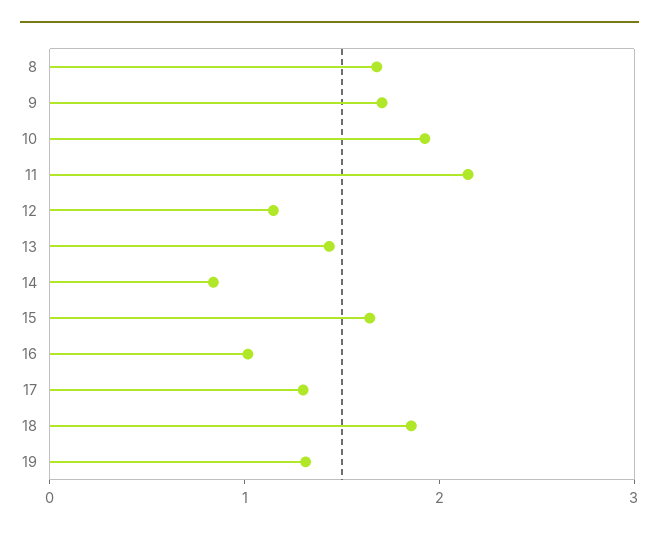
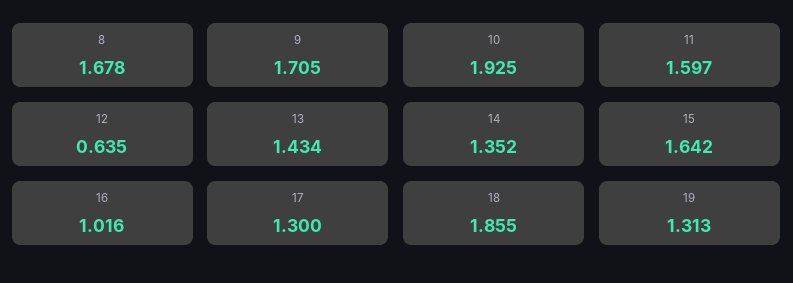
  {
    "8": 1.678,
    "9": 1.705,
    "10": 1.925,
-   "11": 2.2,
+   "11": 1.597,
-   "12": 1.2,
+   "12": 0.635,
    "13": 1.434,
-   "14": 0.8,
+   "14": 1.352,
    "15": 1.642,
    "16": 1.016,
    "17": 1.3,
    "18": 1.855,
    "19": 1.313
  }

